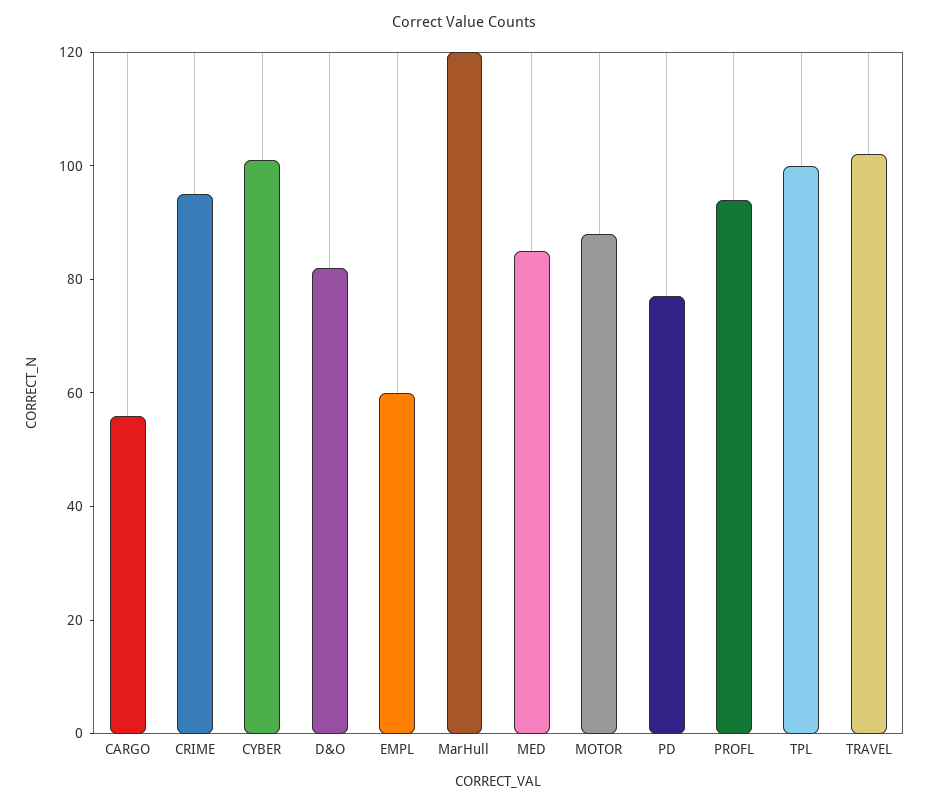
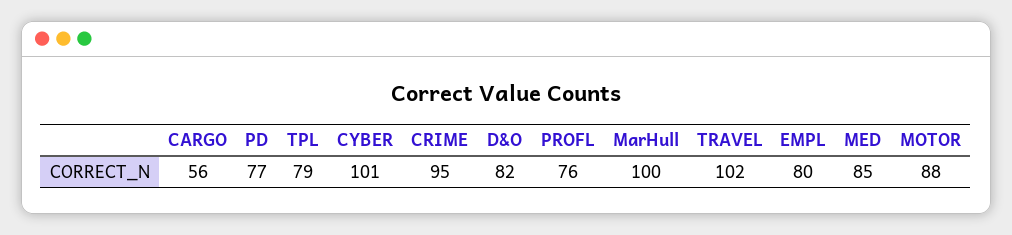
  {
    "CARGO": 56,
    "CRIME": 95,
    "CYBER": 101,
    "D&O": 82,
-   "EMPL": 60,
+   "EMPL": 80,
-   "MarHull": 120,
+   "MarHull": 100,
    "MED": 85,
    "MOTOR": 88,
    "PD": 77,
-   "PROFL": 95,
+   "PROFL": 76,
-   "TPL": 100,
+   "TPL": 79,
    "TRAVEL": 102
  }

